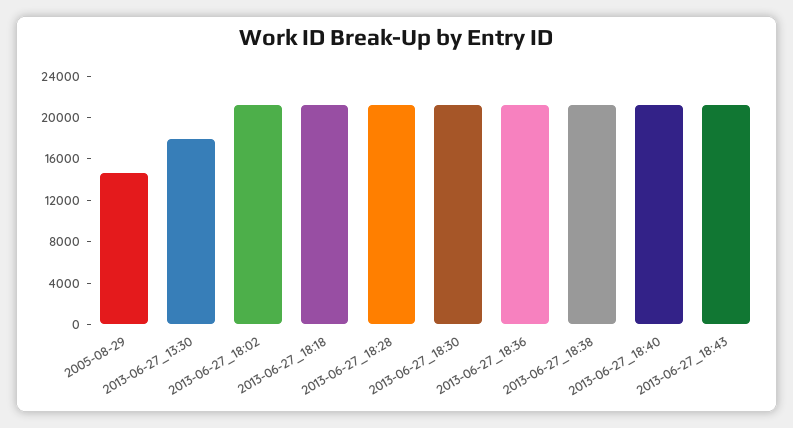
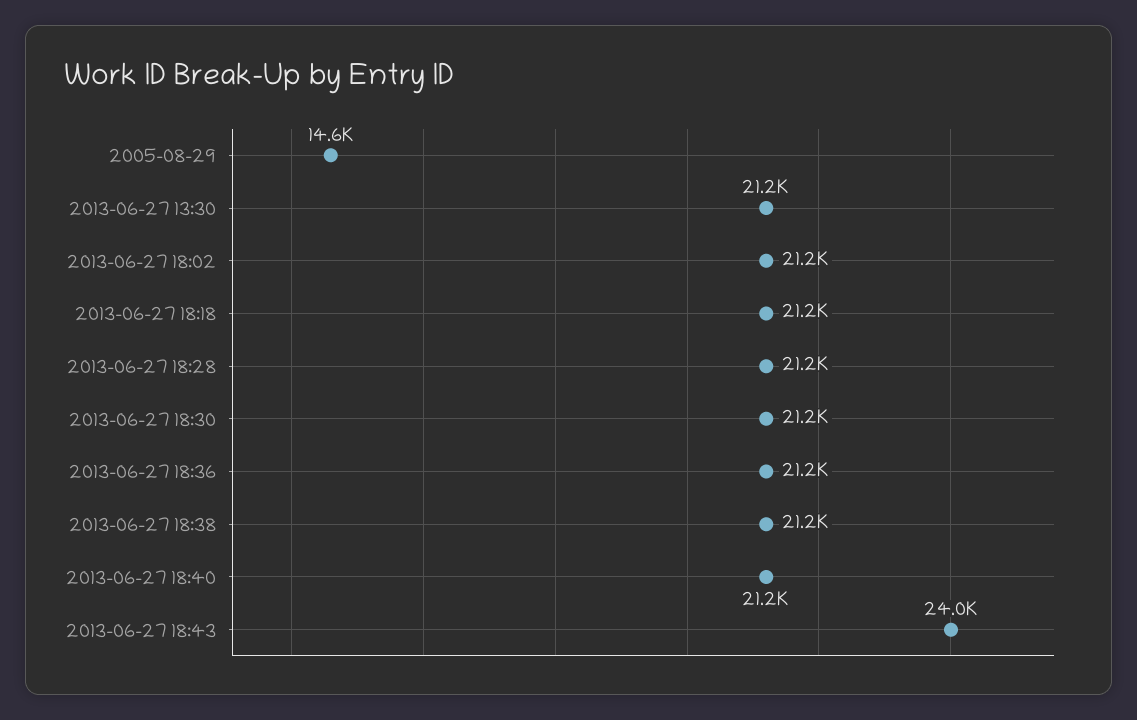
  {
    "2005-08-29": 14600,
-   "2013-06-27_13:30": 18000,
+   "2013-06-27_13:30": 21200,
    "2013-06-27_18:02": 21200,
    "2013-06-27_18:18": 21200,
    "2013-06-27_18:28": 21200,
    "2013-06-27_18:30": 21200,
    "2013-06-27_18:36": 21200,
    "2013-06-27_18:38": 21200,
    "2013-06-27_18:40": 21200,
-   "2013-06-27_18:43": 21000
+   "2013-06-27_18:43": 24000
  }

